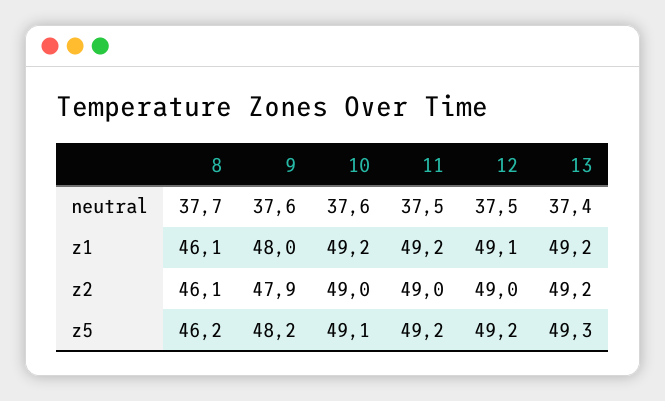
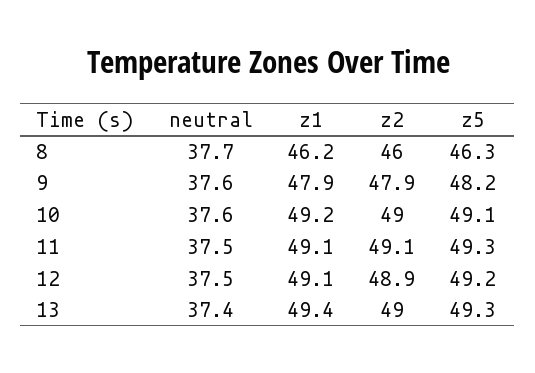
  {
    "8": {
      "neutral": 37.7,
-     "z1": 46.1,
+     "z1": 46.2,
-     "z2": 46.1,
+     "z2": 46,
-     "z5": 46.2
+     "z5": 46.3
    },
    "9": {
      "neutral": 37.6,
-     "z1": 48,
+     "z1": 47.9,
      "z2": 47.9,
      "z5": 48.2
    },
    "10": {
      "neutral": 37.6,
      "z1": 49.2,
      "z2": 49,
      "z5": 49.1
    },
    "11": {
      "neutral": 37.5,
-     "z1": 49.2,
+     "z1": 49.1,
-     "z2": 49,
+     "z2": 49.1,
-     "z5": 49.2
+     "z5": 49.3
    },
    "12": {
      "neutral": 37.5,
      "z1": 49.1,
-     "z2": 49,
+     "z2": 48.9,
      "z5": 49.2
    },
    "13": {
      "neutral": 37.4,
-     "z1": 49.2,
+     "z1": 49.4,
-     "z2": 49.2,
+     "z2": 49,
      "z5": 49.3
    }
  }

